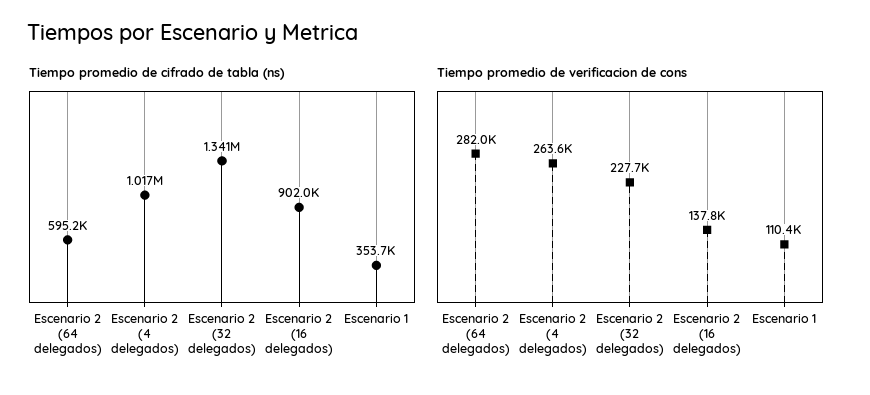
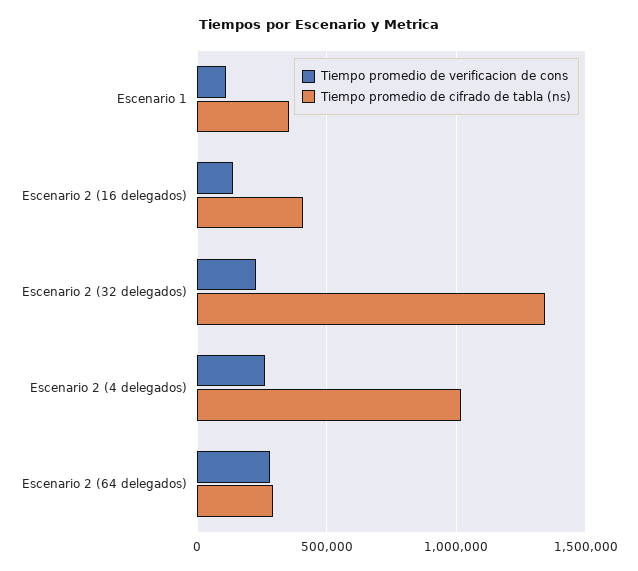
  {
    "Tiempo promedio de cifrado de tabla (ns)": {
-     "Escenario 2 (64 delegados)": 595200,
+     "Escenario 2 (64 delegados)": 300000,
      "Escenario 2 (4 delegados)": 1017000,
      "Escenario 2 (32 delegados)": 1341000,
-     "Escenario 2 (16 delegados)": 902000,
+     "Escenario 2 (16 delegados)": 400000,
      "Escenario 1": 353700
    },
    "Tiempo promedio de verificacion de cons": {
      "Escenario 2 (64 delegados)": 282000,
      "Escenario 2 (4 delegados)": 263600,
      "Escenario 2 (32 delegados)": 227700,
      "Escenario 2 (16 delegados)": 137800,
      "Escenario 1": 110400
    }
  }

